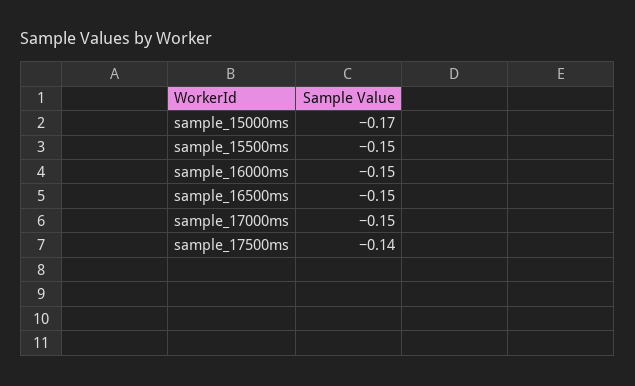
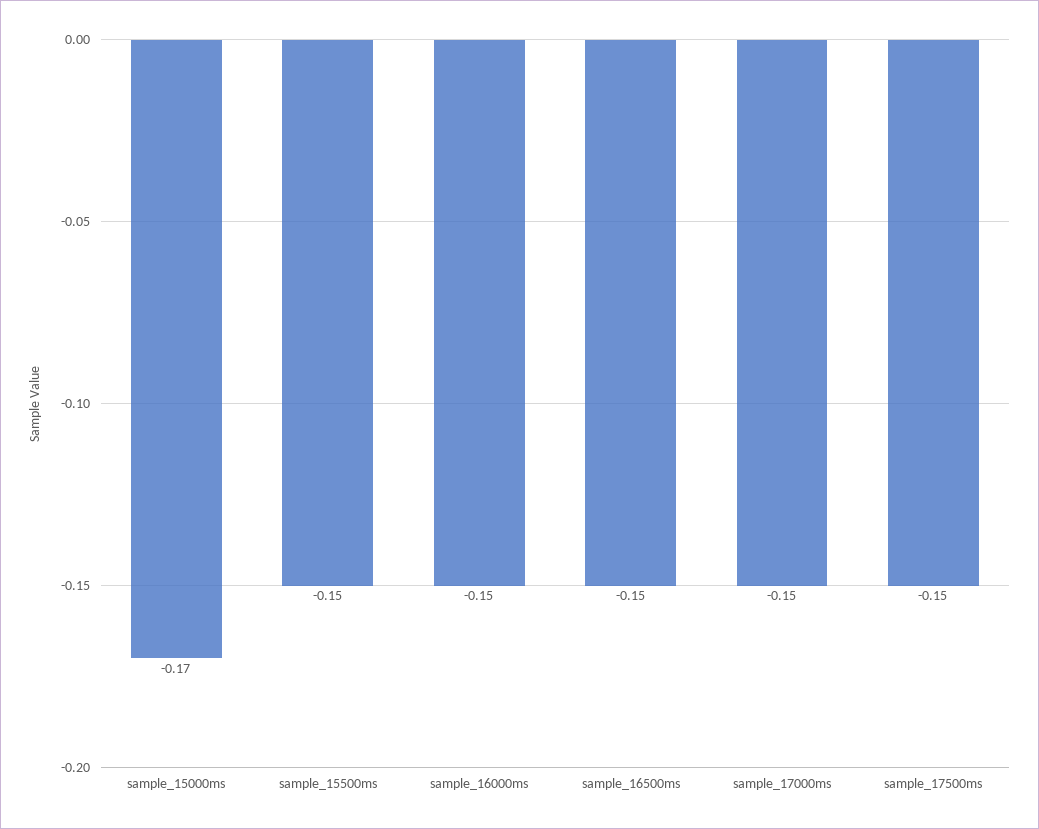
  {
    "sample_15000ms": -0.17,
    "sample_15500ms": -0.15,
    "sample_16000ms": -0.15,
    "sample_16500ms": -0.15,
    "sample_17000ms": -0.15,
-   "sample_17500ms": -0.14
+   "sample_17500ms": -0.15
  }

